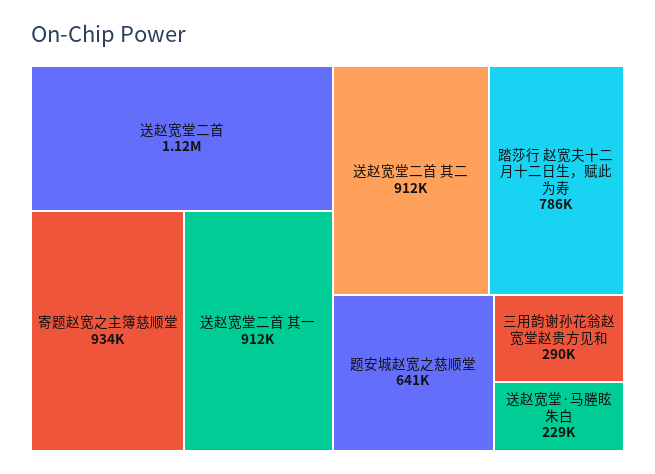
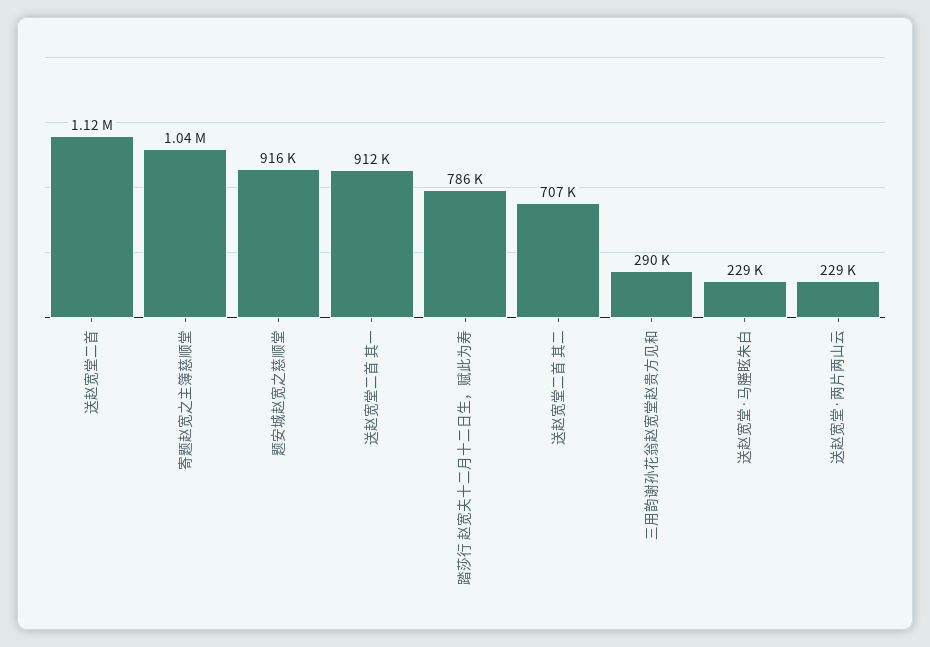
  {
    "送赵宽堂二首": 1120000,
-   "寄题赵宽之主簿慈顺堂": 934000,
+   "寄题赵宽之主簿慈顺堂": 1040000,
    "送赵宽堂二首 其一": 912000,
-   "送赵宽堂二首 其二": 912000,
+   "送赵宽堂二首 其二": 707000,
    "踏莎行 赵宽夫十二月十二日生，赋此为寿": 786000,
-   "题安城赵宽之慈顺堂": 641000,
+   "题安城赵宽之慈顺堂": 916000,
    "三用韵谢孙花翁赵宽堂赵贵方见和": 290000,
-   "送赵宽堂·马塍眩朱白": 229000
+   "送赵宽堂·马塍眩朱白": 229000,
+   "送赵宽堂·两片两山云": 229000
  }

